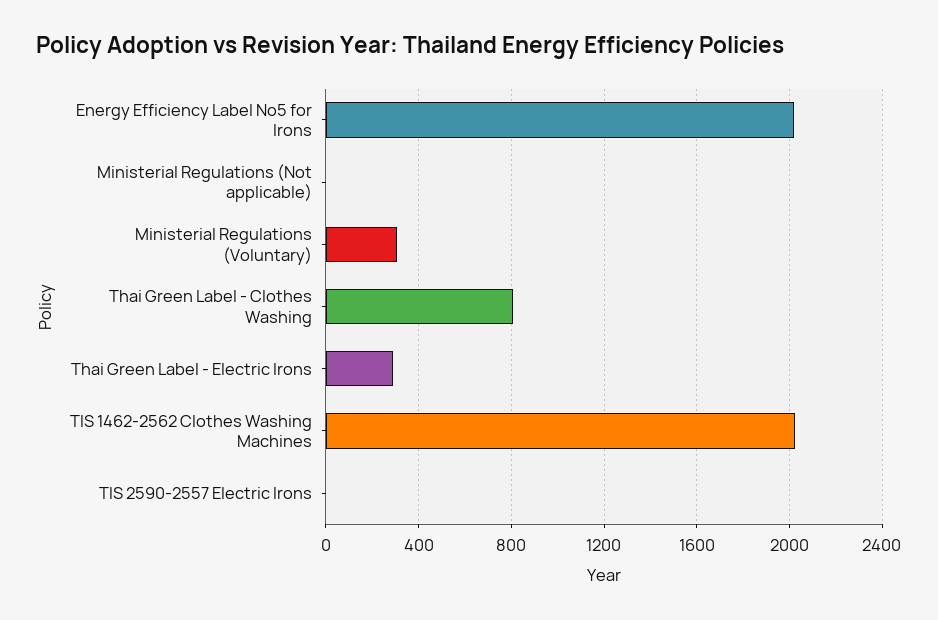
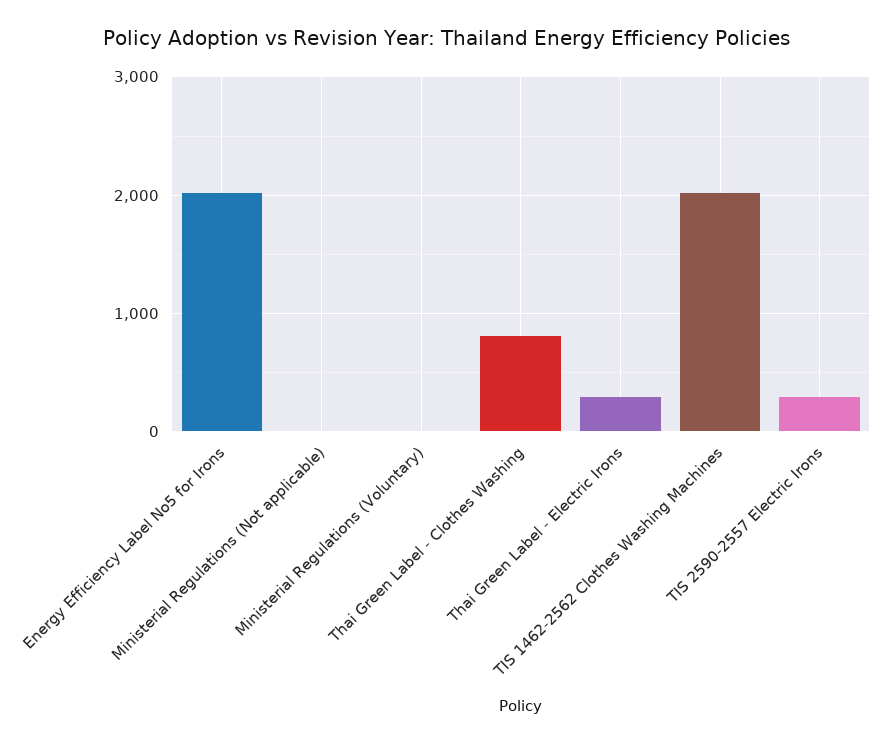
  {
    "Energy Efficiency Label No5 for Irons": 2000,
    "Ministerial Regulations (Not applicable)": 0,
-   "Ministerial Regulations (Voluntary)": 300,
+   "Ministerial Regulations (Voluntary)": 0,
    "Thai Green Label - Clothes Washing": 800,
    "Thai Green Label - Electric Irons": 300,
    "TIS 1462-2562 Clothes Washing Machines": 2000,
-   "TIS 2590-2557 Electric Irons": 0
+   "TIS 2590-2557 Electric Irons": 300
  }

